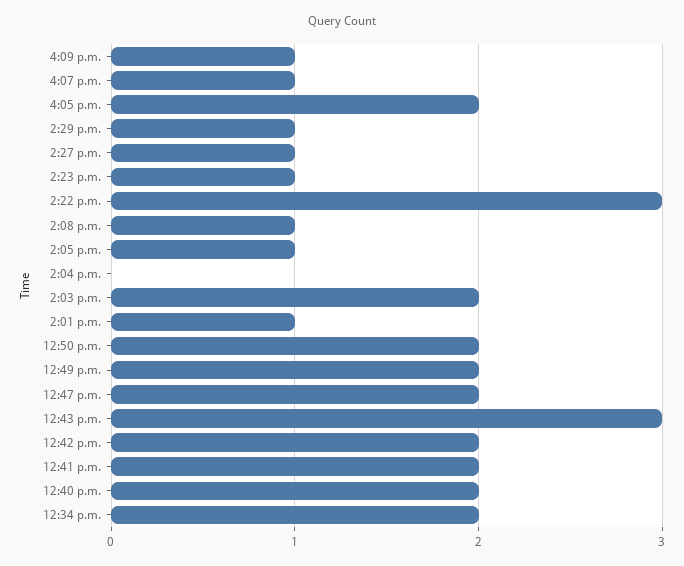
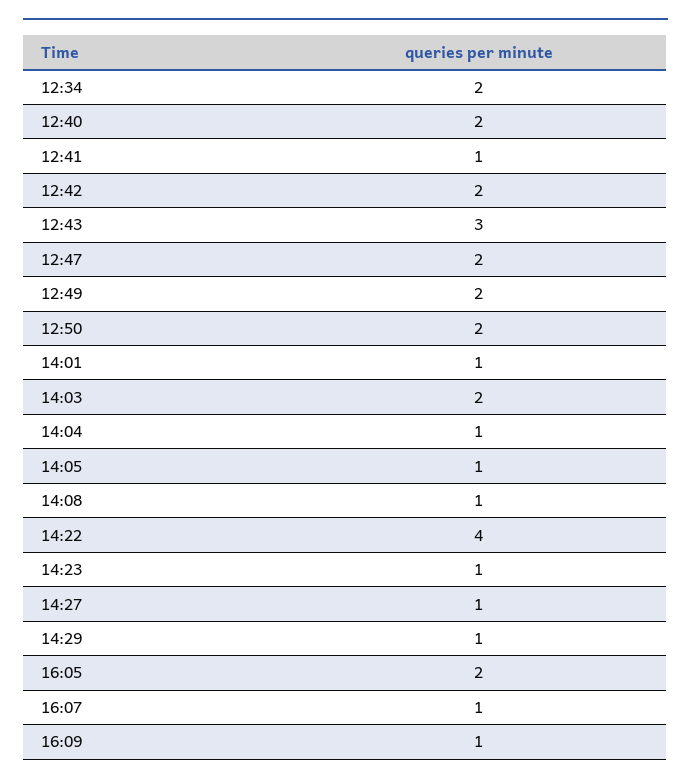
  {
    "4:09 p.m.": 1,
    "4:07 p.m.": 1,
    "4:05 p.m.": 2,
    "2:29 p.m.": 1,
    "2:27 p.m.": 1,
    "2:23 p.m.": 1,
-   "2:22 p.m.": 3,
+   "2:22 p.m.": 4,
    "2:08 p.m.": 1,
    "2:05 p.m.": 1,
-   "2:04 p.m.": 0,
+   "2:04 p.m.": 1,
    "2:03 p.m.": 2,
    "2:01 p.m.": 1,
    "12:50 p.m.": 2,
    "12:49 p.m.": 2,
    "12:47 p.m.": 2,
    "12:43 p.m.": 3,
    "12:42 p.m.": 2,
-   "12:41 p.m.": 2,
+   "12:41 p.m.": 1,
    "12:40 p.m.": 2,
    "12:34 p.m.": 2
  }

